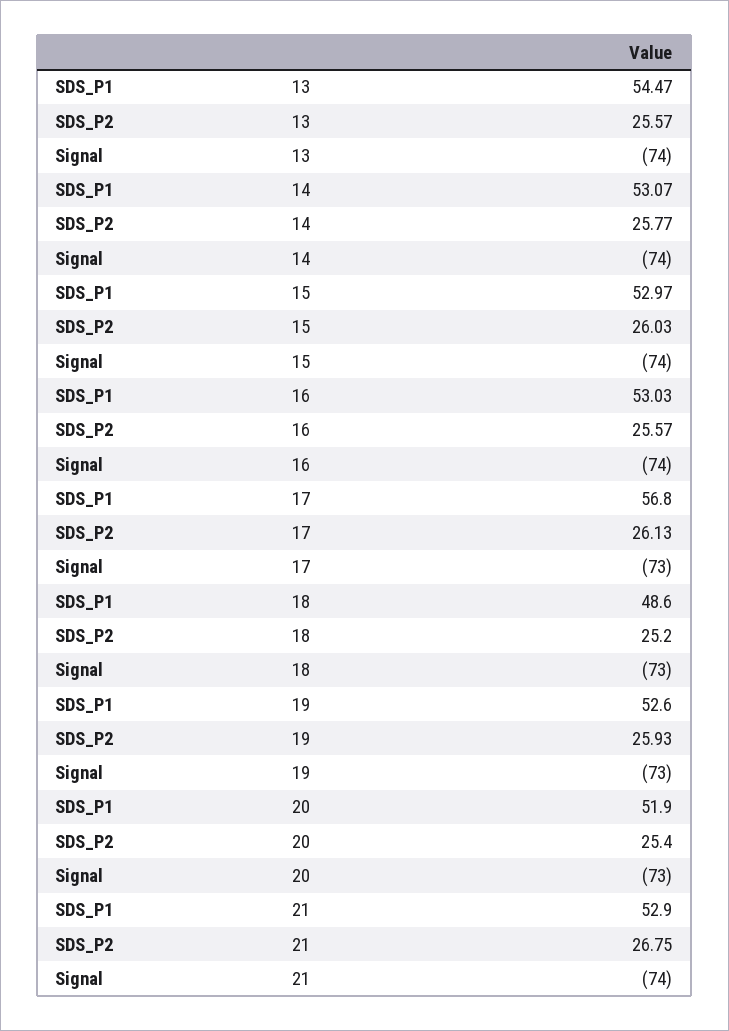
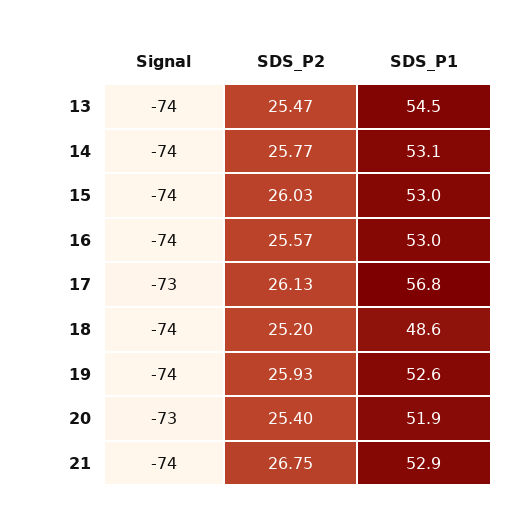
  {
    "SDS_P1": {
      "13": 54.47,
      "14": 53.07,
      "15": 52.97,
      "16": 53.03,
      "17": 56.8,
      "18": 48.6,
      "19": 52.6,
      "20": 51.9,
      "21": 52.9
    },
    "SDS_P2": {
-     "13": 25.57,
+     "13": 25.47,
      "14": 25.77,
      "15": 26.03,
      "16": 25.57,
      "17": 26.13,
      "18": 25.2,
      "19": 25.93,
      "20": 25.4,
      "21": 26.75
    },
    "Signal": {
      "13": -74,
      "14": -74,
      "15": -74,
      "16": -74,
      "17": -73,
-     "18": -73,
+     "18": -74,
-     "19": -73,
+     "19": -74,
      "20": -73,
      "21": -74
    }
  }

